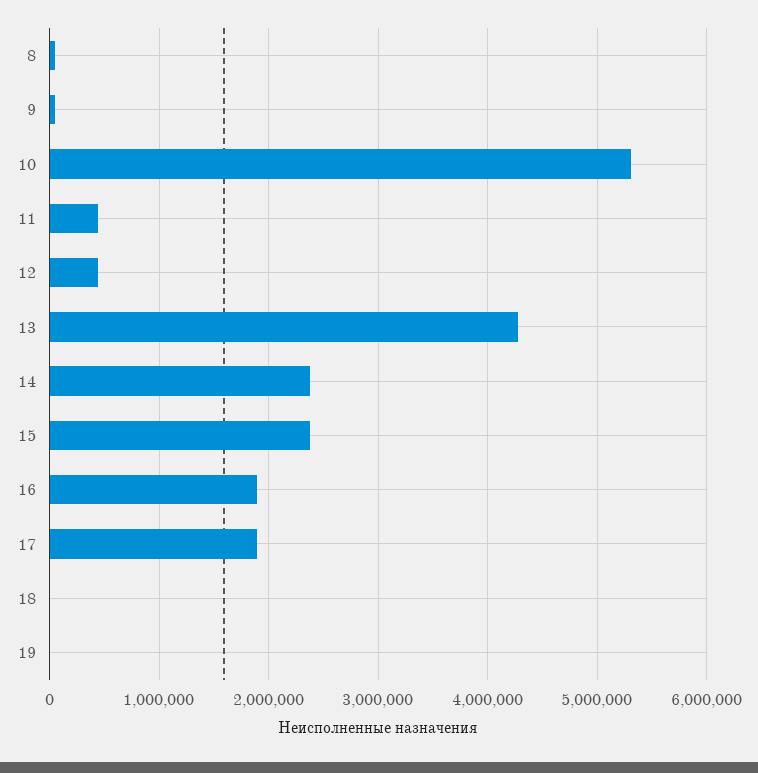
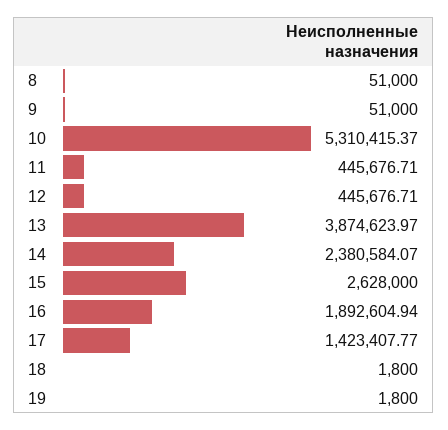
  {
    "8": 51000,
    "9": 51000,
    "10": 5310415.37,
    "11": 445676.71,
    "12": 445676.71,
-   "13": 4300000,
+   "13": 3874623.97,
    "14": 2380584.07,
-   "15": 2400000,
+   "15": 2628000,
    "16": 1892604.94,
-   "17": 1900000,
+   "17": 1423407.77,
    "18": 1800,
    "19": 1800
  }

